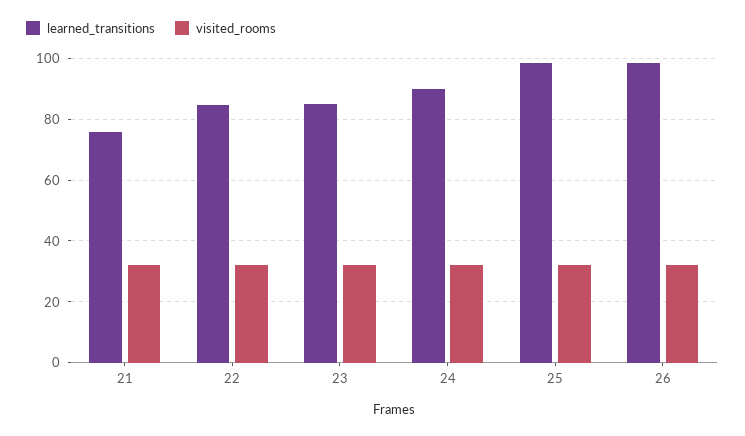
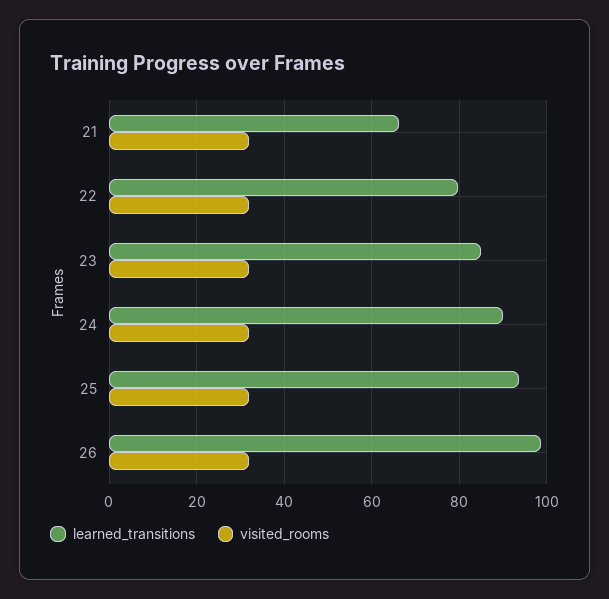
  {
    "learned_transitions": {
-     "21": 76,
+     "21": 66,
-     "22": 84,
+     "22": 80,
      "23": 86,
      "24": 90,
-     "25": 98,
+     "25": 94,
      "26": 98
    },
    "visited_rooms": {
      "21": 32,
      "22": 32,
      "23": 32,
      "24": 32,
      "25": 32,
      "26": 32
    }
  }

